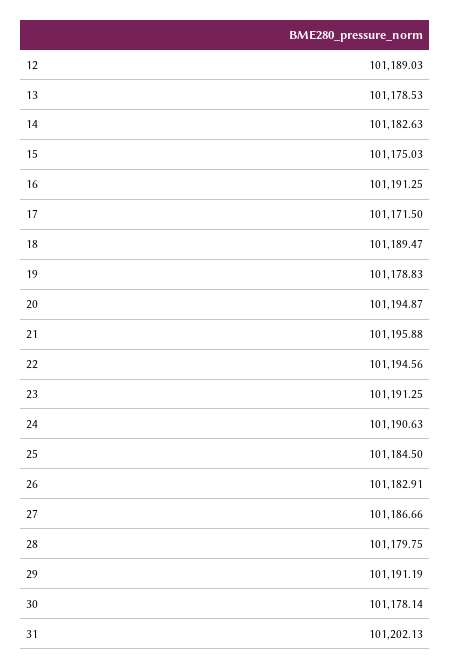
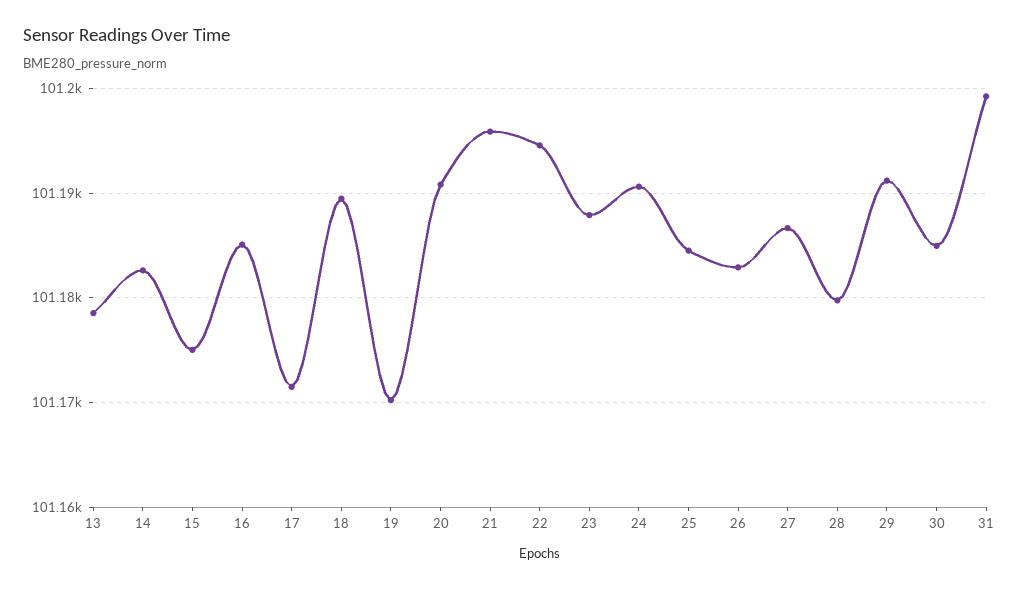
  {
-   "12": 101189.03,
    "13": 101178.53,
    "14": 101182.63,
    "15": 101175.03,
-   "16": 101191.25,
+   "16": 101185,
    "17": 101171.5,
    "18": 101189.47,
-   "19": 101178.83,
+   "19": 101170,
-   "20": 101194.87,
+   "20": 101191,
    "21": 101195.88,
    "22": 101194.56,
-   "23": 101191.25,
+   "23": 101188,
    "24": 101190.63,
    "25": 101184.5,
    "26": 101182.91,
    "27": 101186.66,
    "28": 101179.75,
    "29": 101191.19,
-   "30": 101178.14,
+   "30": 101185,
-   "31": 101202.13
+   "31": 101199
  }

